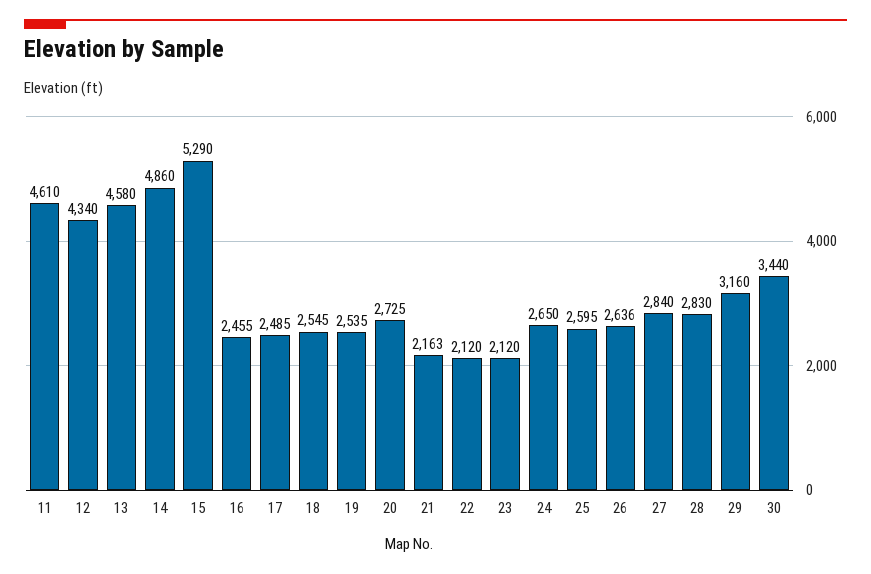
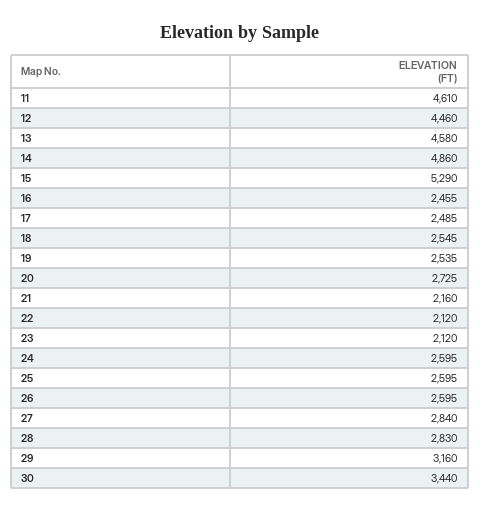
  {
    "11": 4610,
-   "12": 4340,
+   "12": 4460,
    "13": 4580,
    "14": 4860,
    "15": 5290,
    "16": 2455,
    "17": 2485,
    "18": 2545,
    "19": 2535,
    "20": 2725,
-   "21": 2163,
+   "21": 2160,
    "22": 2120,
    "23": 2120,
-   "24": 2650,
+   "24": 2595,
    "25": 2595,
-   "26": 2636,
+   "26": 2595,
    "27": 2840,
    "28": 2830,
    "29": 3160,
    "30": 3440
  }

